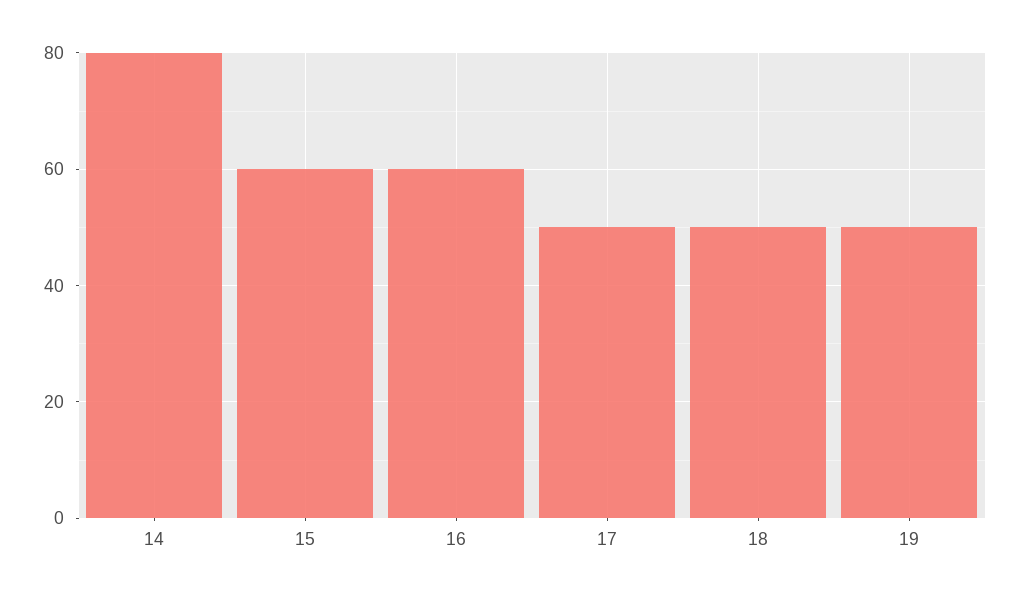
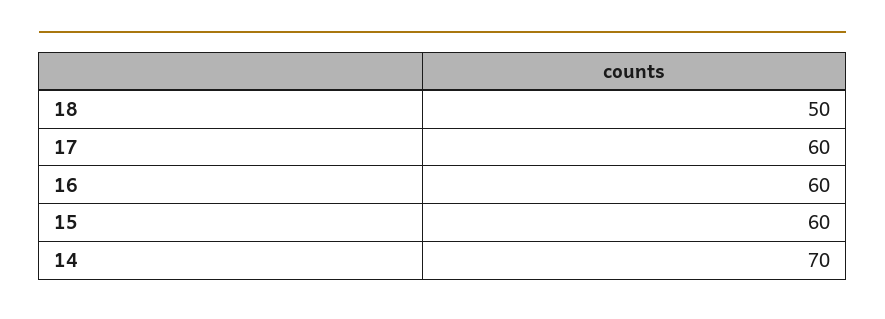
  {
-   "14": 80,
+   "14": 70,
    "15": 60,
    "16": 60,
-   "17": 50,
+   "17": 60,
-   "18": 50,
+   "18": 50
-   "19": 50
  }

